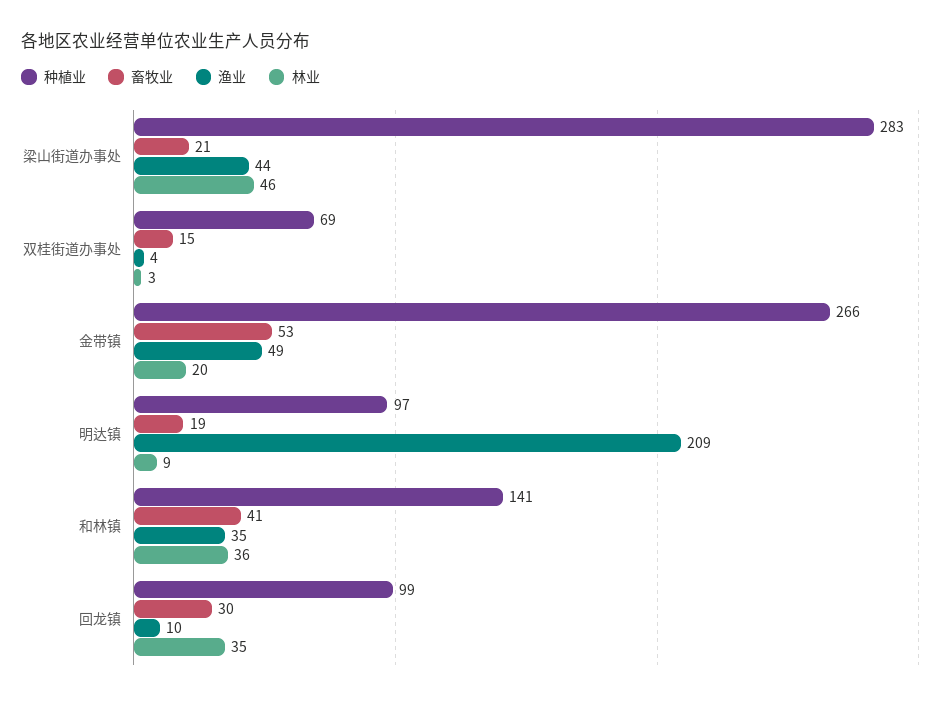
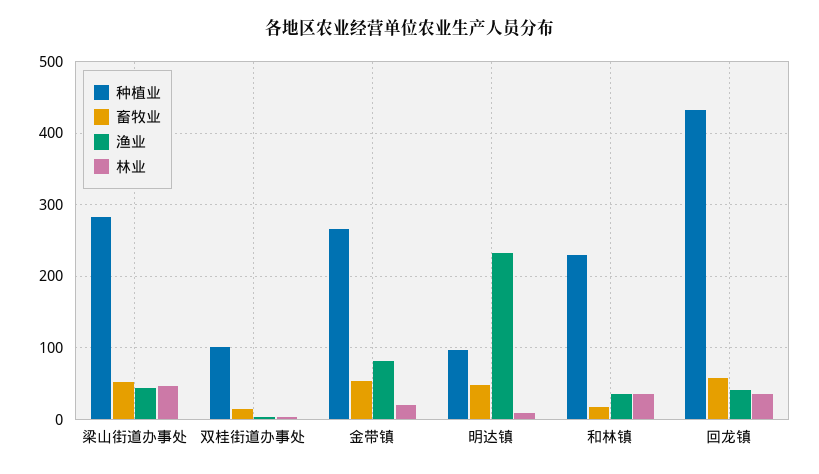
  {
    "种植业": {
      "梁山街道办事处": 283,
-     "双桂街道办事处": 69,
+     "双桂街道办事处": 100,
      "金带镇": 266,
      "明达镇": 97,
-     "和林镇": 141,
+     "和林镇": 230,
-     "回龙镇": 99
+     "回龙镇": 430
    },
    "畜牧业": {
-     "梁山街道办事处": 21,
+     "梁山街道办事处": 50,
      "双桂街道办事处": 15,
      "金带镇": 53,
-     "明达镇": 19,
+     "明达镇": 50,
-     "和林镇": 41,
+     "和林镇": 20,
-     "回龙镇": 30
+     "回龙镇": 60
    },
    "渔业": {
      "梁山街道办事处": 44,
      "双桂街道办事处": 4,
-     "金带镇": 49,
+     "金带镇": 80,
-     "明达镇": 209,
+     "明达镇": 230,
      "和林镇": 35,
-     "回龙镇": 10
+     "回龙镇": 40
    },
    "林业": {
      "梁山街道办事处": 46,
      "双桂街道办事处": 3,
      "金带镇": 20,
      "明达镇": 9,
      "和林镇": 36,
      "回龙镇": 35
    }
  }

